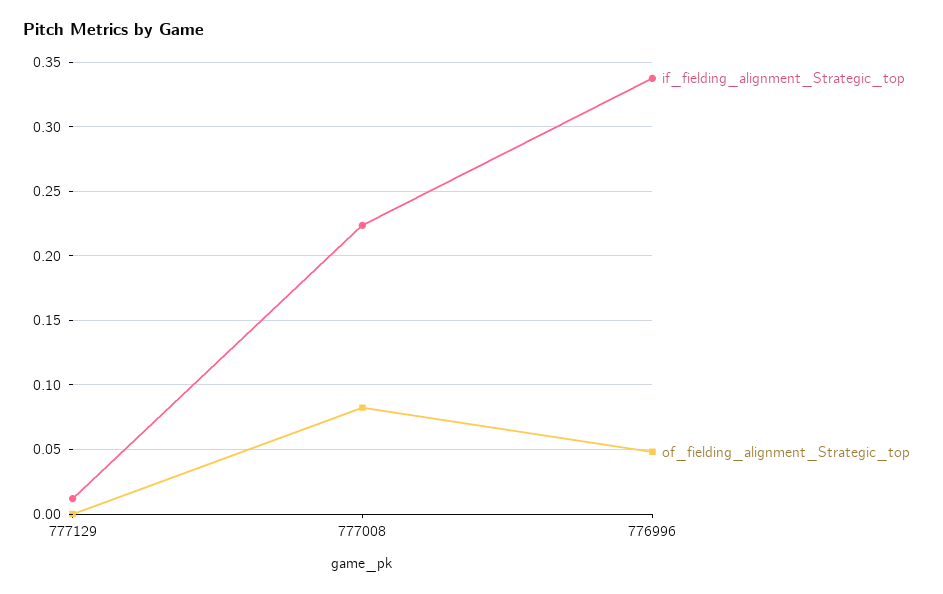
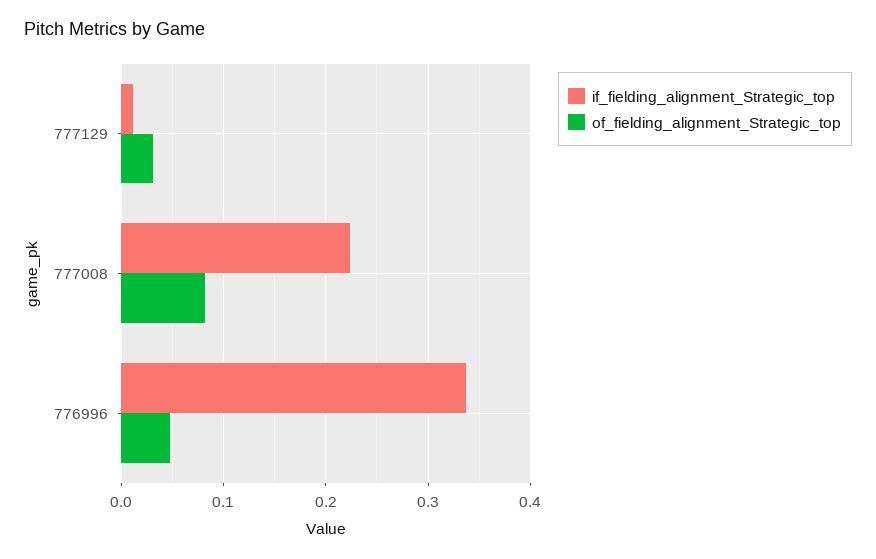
  {
    "if_fielding_alignment_Strategic_top": {
      "777129": 0.01,
      "777008": 0.225,
      "776996": 0.335
    },
    "of_fielding_alignment_Strategic_top": {
-     "777129": 0,
+     "777129": 0.03,
      "777008": 0.08,
      "776996": 0.05
    }
  }

